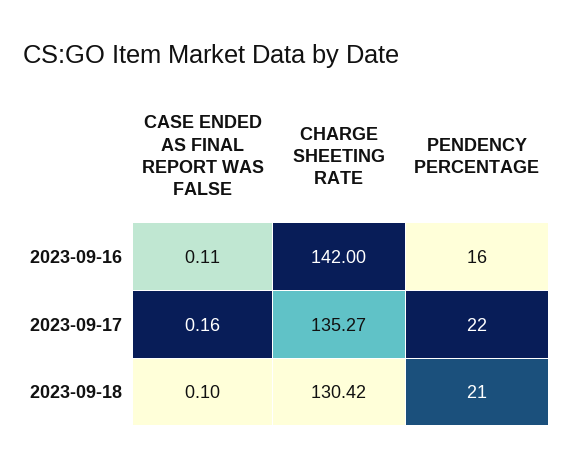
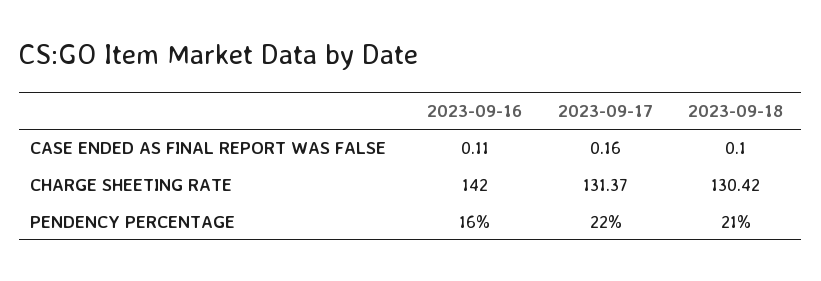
  {
    "CASE ENDED AS FINAL REPORT WAS FALSE": {
      "2023-09-16": 0.11,
      "2023-09-17": 0.16,
      "2023-09-18": 0.1
    },
    "CHARGE SHEETING RATE": {
      "2023-09-16": 142,
-     "2023-09-17": 135.27,
+     "2023-09-17": 131.37,
      "2023-09-18": 130.42
    },
    "PENDENCY PERCENTAGE": {
      "2023-09-16": 16,
      "2023-09-17": 22,
      "2023-09-18": 21
    }
  }

